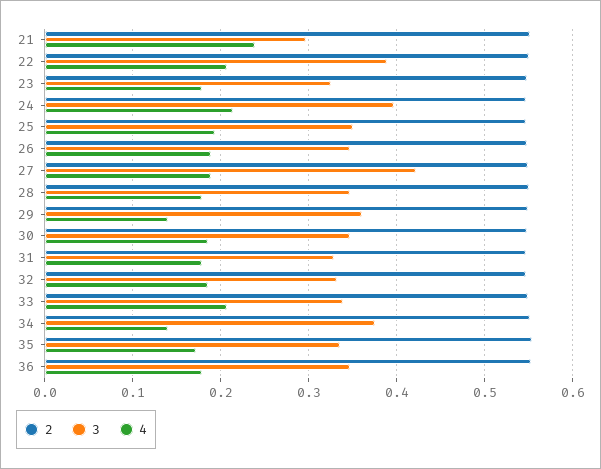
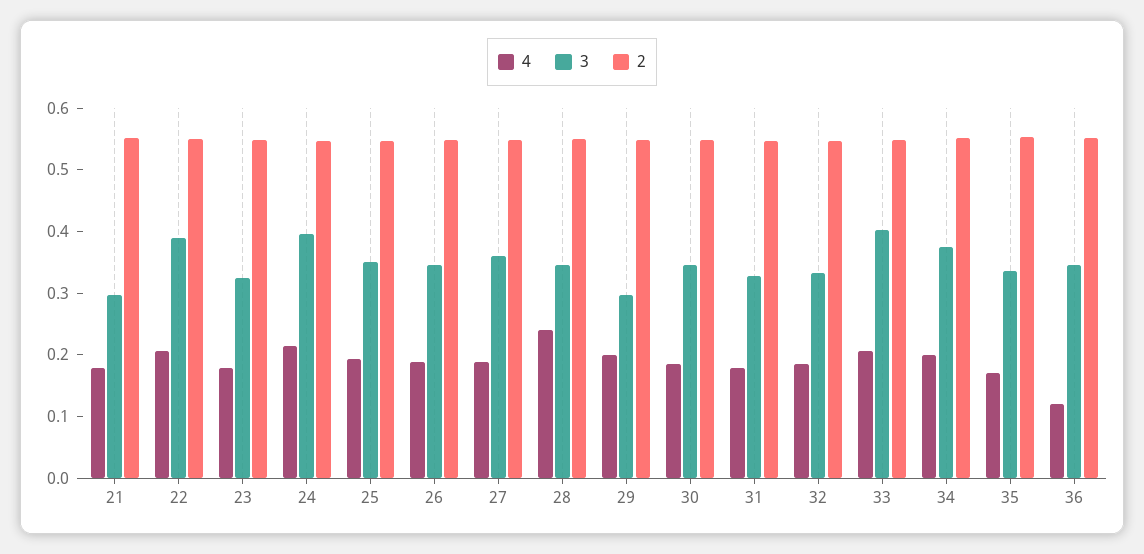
  {
    "2": {
      "21": 0.55,
      "22": 0.55,
      "23": 0.55,
      "24": 0.55,
      "25": 0.55,
      "26": 0.55,
      "27": 0.55,
      "28": 0.55,
      "29": 0.55,
      "30": 0.55,
      "31": 0.55,
      "32": 0.55,
      "33": 0.55,
      "34": 0.55,
      "35": 0.55,
      "36": 0.55
    },
    "3": {
      "21": 0.3,
      "22": 0.39,
      "23": 0.33,
      "24": 0.4,
      "25": 0.35,
      "26": 0.35,
-     "27": 0.42,
+     "27": 0.36,
      "28": 0.35,
-     "29": 0.36,
+     "29": 0.3,
      "30": 0.35,
      "31": 0.33,
      "32": 0.33,
-     "33": 0.34,
+     "33": 0.4,
      "34": 0.38,
      "35": 0.34,
      "36": 0.35
    },
    "4": {
-     "21": 0.24,
+     "21": 0.18,
      "22": 0.21,
      "23": 0.18,
      "24": 0.21,
      "25": 0.19,
      "26": 0.19,
      "27": 0.19,
-     "28": 0.18,
+     "28": 0.24,
-     "29": 0.14,
+     "29": 0.2,
      "30": 0.19,
      "31": 0.18,
      "32": 0.19,
      "33": 0.21,
-     "34": 0.14,
+     "34": 0.2,
      "35": 0.17,
-     "36": 0.18
+     "36": 0.12
    }
  }

